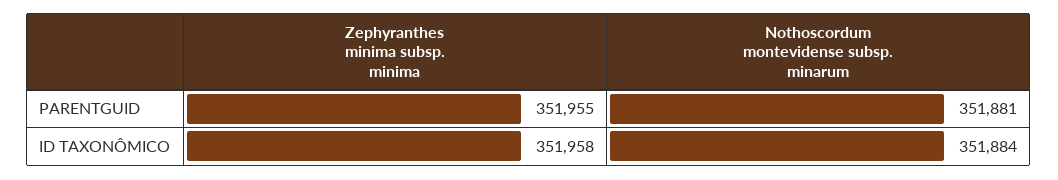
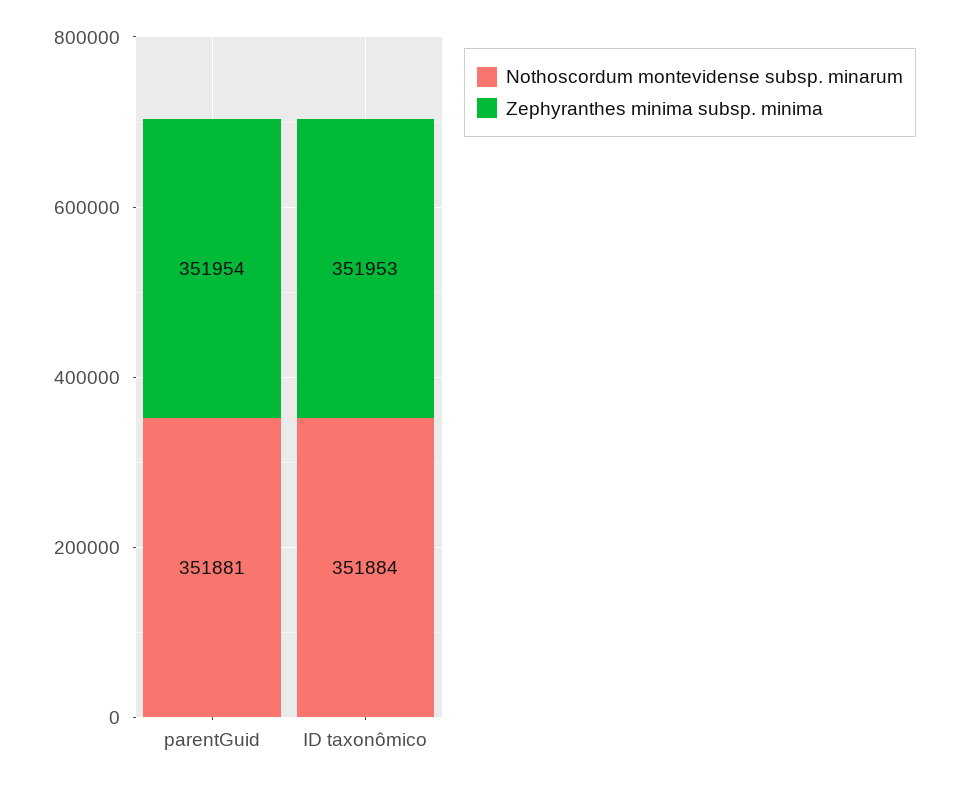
  {
    "Zephyranthes minima subsp. minima": {
-     "PARENTGUID": 351955,
+     "PARENTGUID": 351954,
-     "ID TAXONÔMICO": 351958
+     "ID TAXONÔMICO": 351953
    },
    "Nothoscordum montevidense subsp. minarum": {
      "PARENTGUID": 351881,
      "ID TAXONÔMICO": 351884
    }
  }

